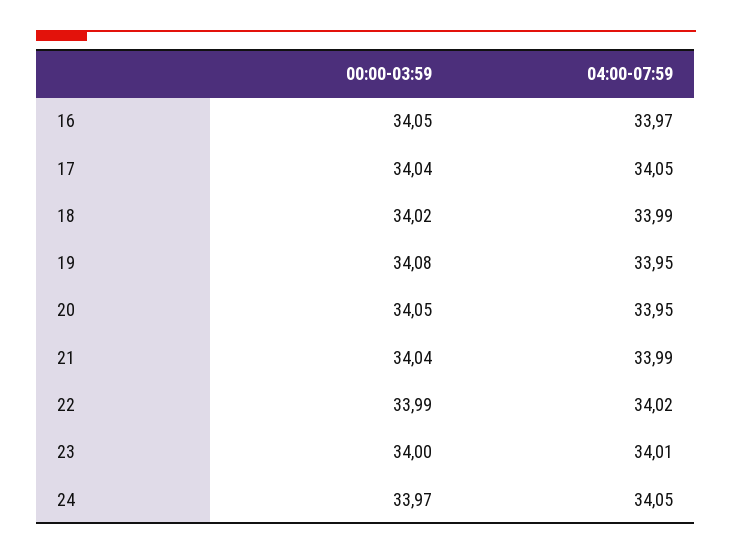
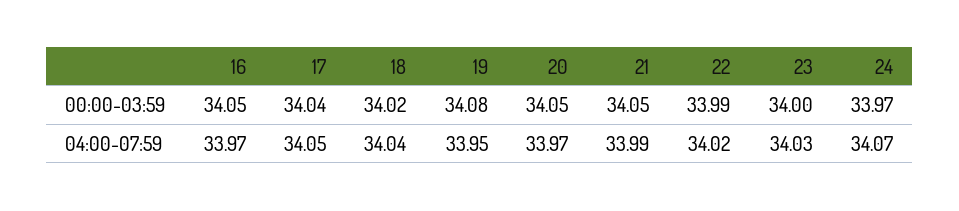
  {
    "00:00-03:59": {
      "16": 34.05,
      "17": 34.04,
      "18": 34.02,
      "19": 34.08,
      "20": 34.05,
-     "21": 34.04,
+     "21": 34.05,
      "22": 33.99,
      "23": 34,
      "24": 33.97
    },
    "04:00-07:59": {
      "16": 33.97,
      "17": 34.05,
-     "18": 33.99,
+     "18": 34.04,
      "19": 33.95,
-     "20": 33.95,
+     "20": 33.97,
      "21": 33.99,
      "22": 34.02,
-     "23": 34.01,
+     "23": 34.03,
-     "24": 34.05
+     "24": 34.07
    }
  }

